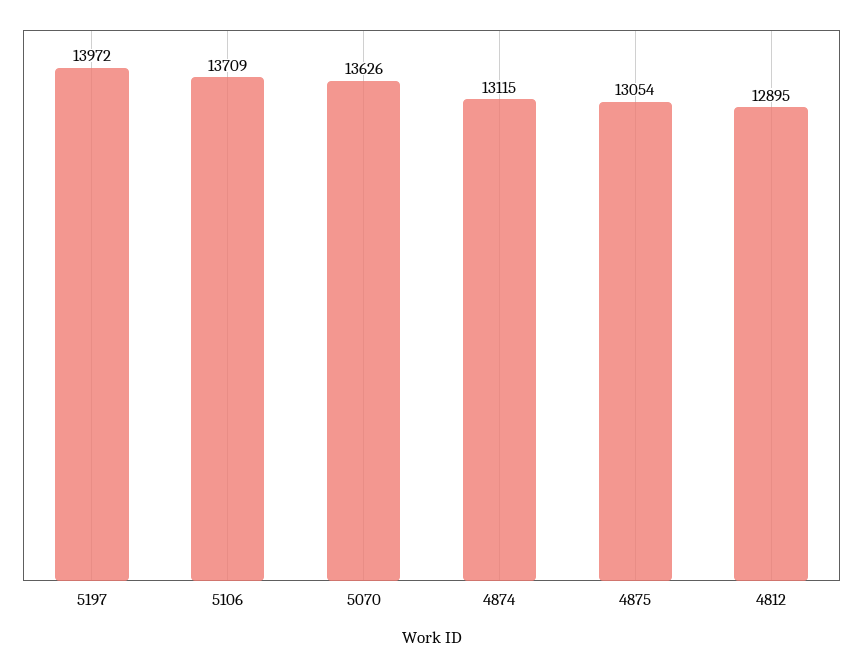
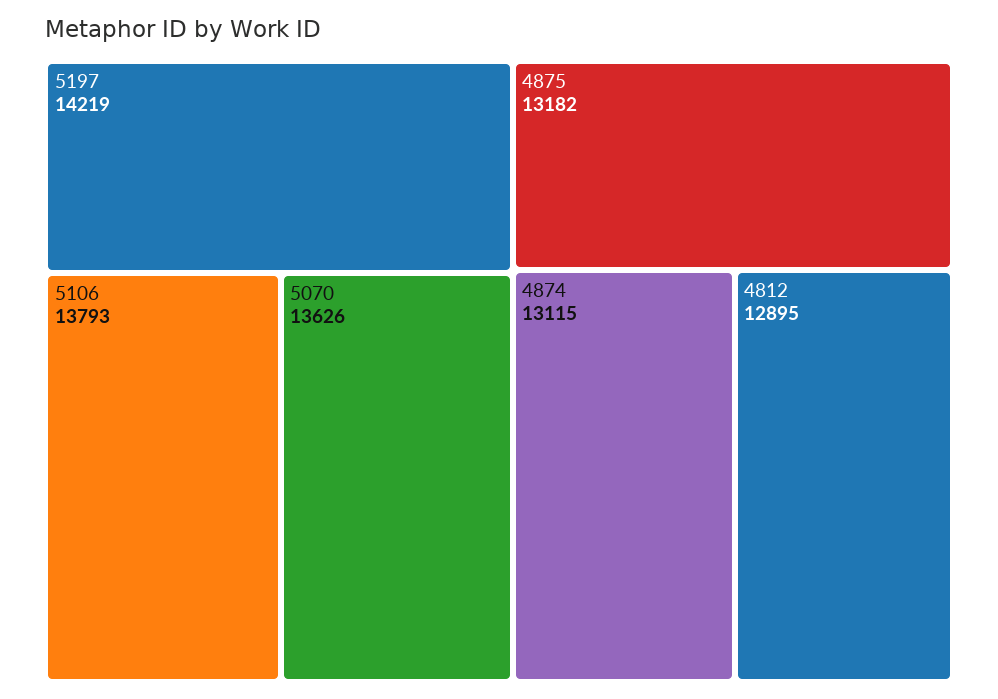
  {
-   "5197": 13972,
+   "5197": 14219,
-   "5106": 13709,
+   "5106": 13793,
    "5070": 13626,
    "4874": 13115,
-   "4875": 13054,
+   "4875": 13182,
    "4812": 12895
  }

